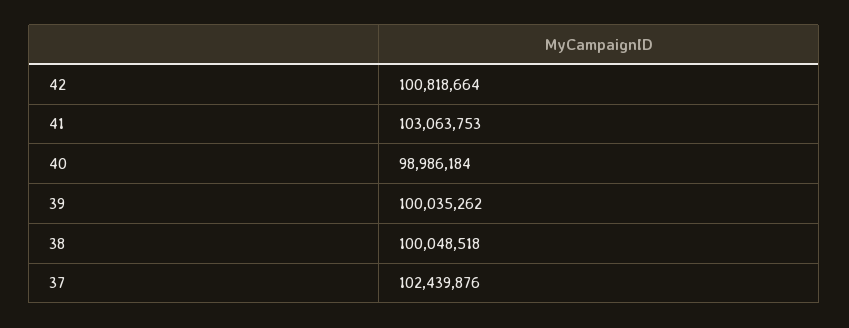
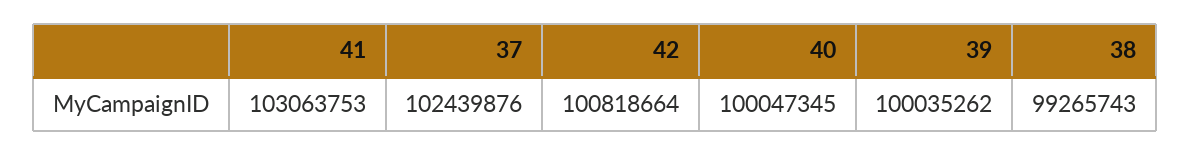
  {
    "42": 100818664,
    "41": 103063753,
-   "40": 98986184,
+   "40": 100047345,
    "39": 100035262,
-   "38": 100048518,
+   "38": 99265743,
    "37": 102439876
  }

